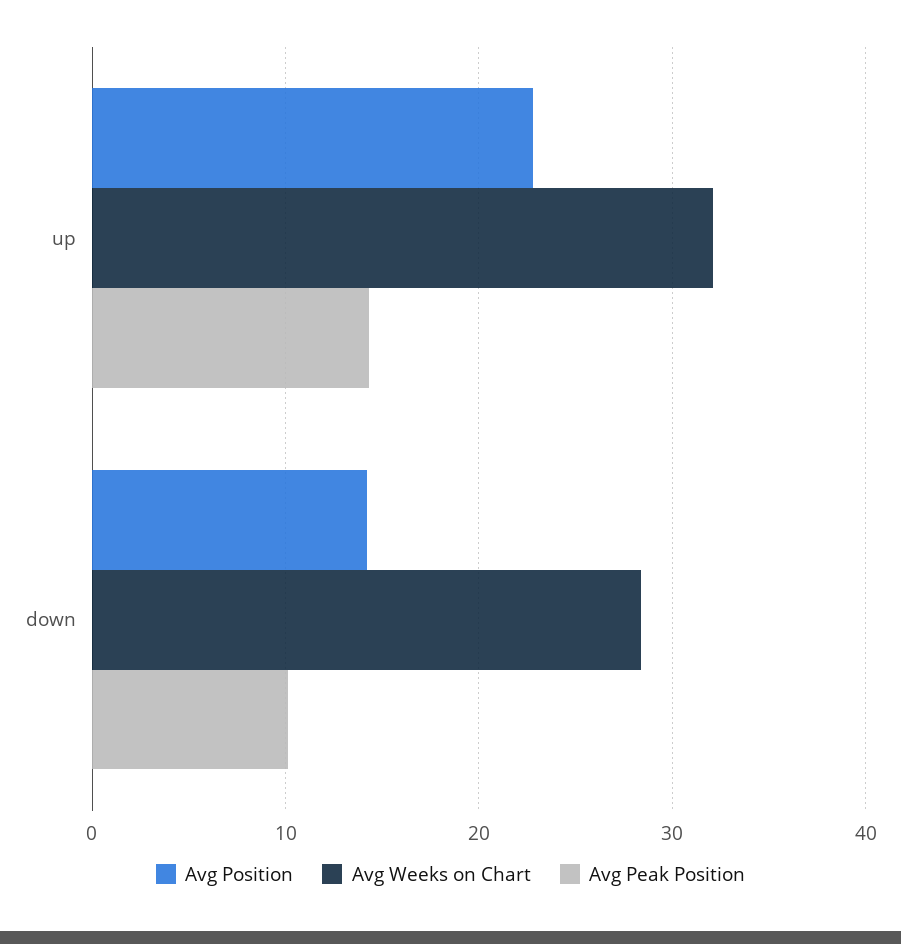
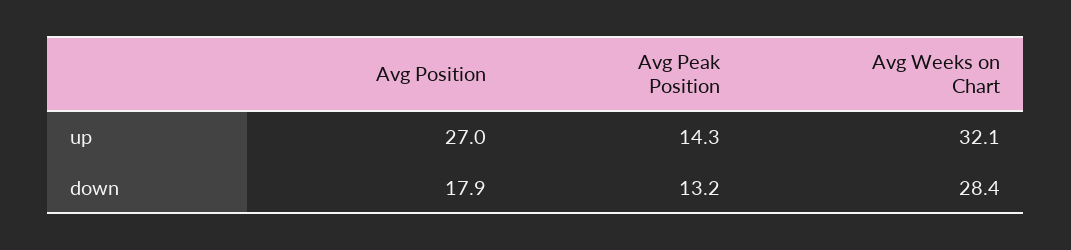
  {
    "Avg Position": {
-     "up": 23,
+     "up": 27,
-     "down": 14
+     "down": 17.9
    },
    "Avg Weeks on Chart": {
      "up": 32.1,
      "down": 28.4
    },
    "Avg Peak Position": {
      "up": 14.3,
-     "down": 10
+     "down": 13.2
    }
  }

